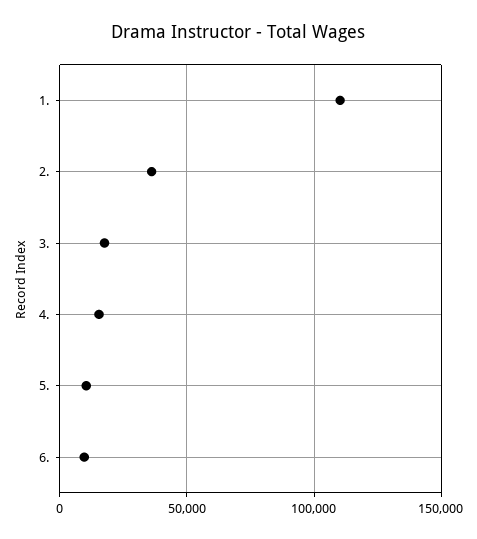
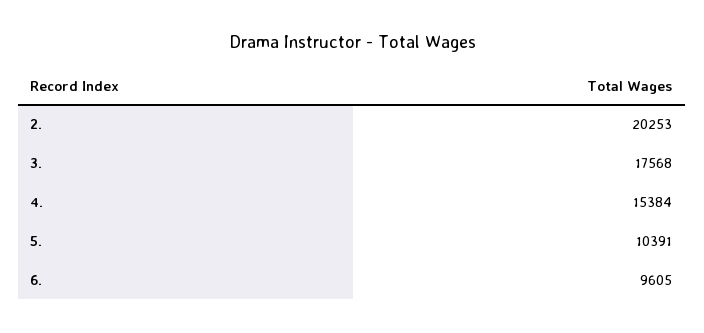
  {
-   "1.": 110000,
-   "2.": 35000,
+   "2.": 20253,
    "3.": 17568,
    "4.": 15384,
    "5.": 10391,
    "6.": 9605
  }

